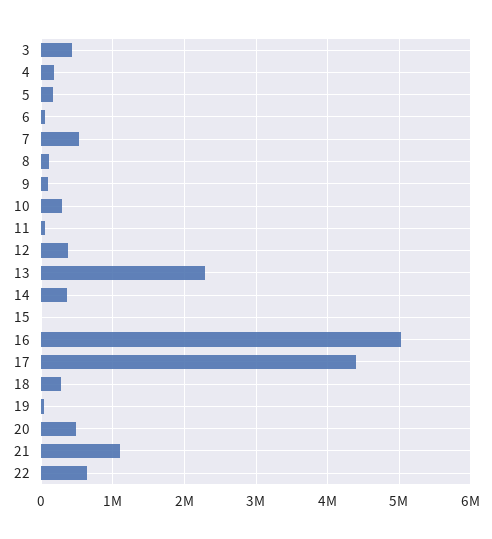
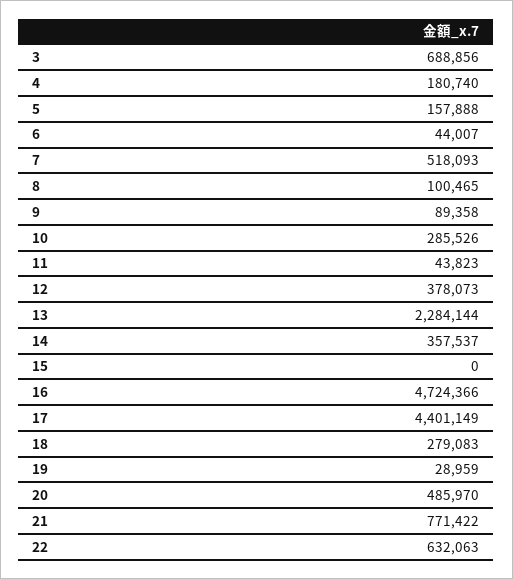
  {
-   "3": 400000,
+   "3": 688856,
    "4": 180740,
    "5": 157888,
    "6": 44007,
    "7": 518093,
    "8": 100465,
    "9": 89358,
    "10": 285526,
    "11": 43823,
    "12": 378073,
    "13": 2284144,
    "14": 357537,
    "15": 0,
-   "16": 5000000,
+   "16": 4724366,
    "17": 4401149,
    "18": 279083,
    "19": 28959,
    "20": 485970,
-   "21": 1100000,
+   "21": 771422,
    "22": 632063
  }

